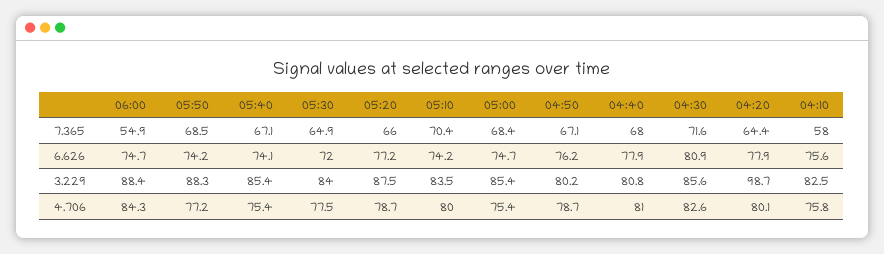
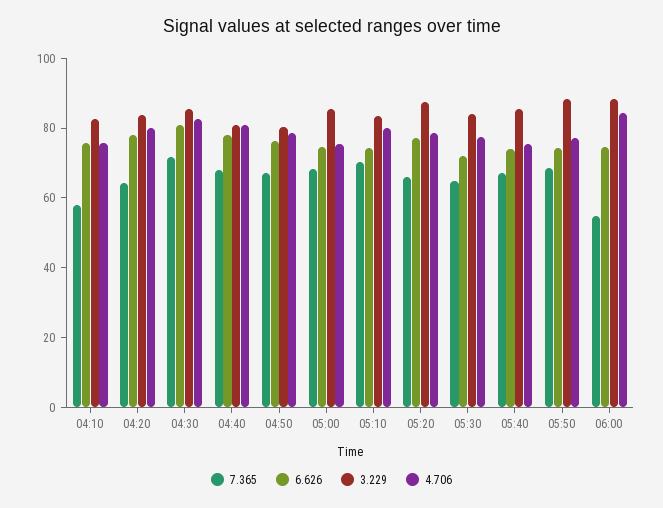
  {
    "7.365": {
      "06:00": 54.9,
      "05:50": 68.5,
      "05:40": 67.1,
      "05:30": 64.9,
      "05:20": 66,
      "05:10": 70.4,
      "05:00": 68.4,
      "04:50": 67.1,
      "04:40": 68,
      "04:30": 71.6,
      "04:20": 64.4,
      "04:10": 58
    },
    "6.626": {
      "06:00": 74.7,
      "05:50": 74.2,
      "05:40": 74.1,
      "05:30": 72,
      "05:20": 77.2,
      "05:10": 74.2,
      "05:00": 74.7,
      "04:50": 76.2,
      "04:40": 77.9,
      "04:30": 80.9,
      "04:20": 77.9,
      "04:10": 75.6
    },
    "3.229": {
      "06:00": 88.4,
      "05:50": 88.3,
      "05:40": 85.4,
      "05:30": 84,
      "05:20": 87.5,
      "05:10": 83.5,
      "05:00": 85.4,
      "04:50": 80.2,
      "04:40": 80.8,
      "04:30": 85.6,
-     "04:20": 98.7,
+     "04:20": 85,
      "04:10": 82.5
    },
    "4.706": {
      "06:00": 84.3,
      "05:50": 77.2,
      "05:40": 75.4,
      "05:30": 77.5,
      "05:20": 78.7,
      "05:10": 80,
      "05:00": 75.4,
      "04:50": 78.7,
      "04:40": 81,
      "04:30": 82.6,
      "04:20": 80.1,
      "04:10": 75.8
    }
  }

